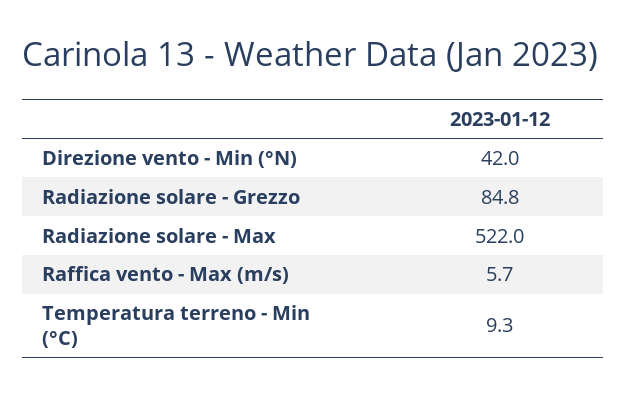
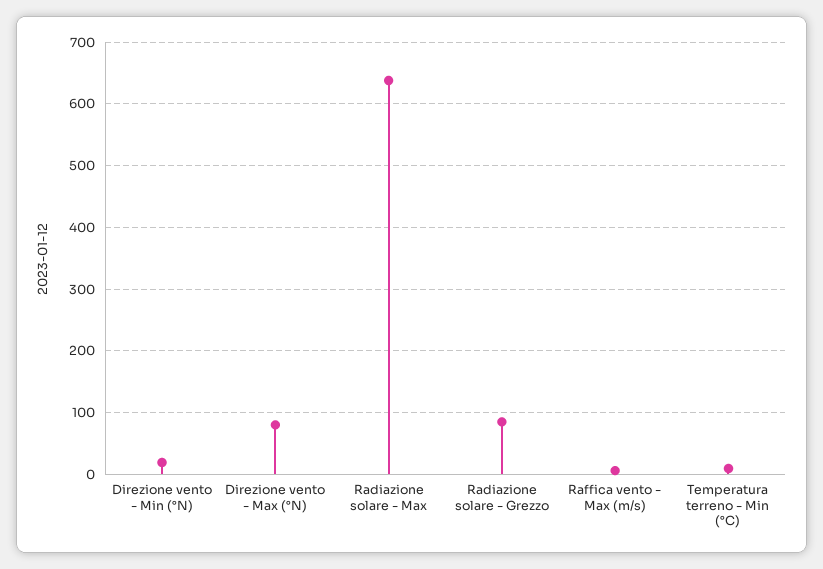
  {
-   "Direzione vento - Min (°N)": 42,
+   "Direzione vento - Min (°N)": 20,
    "Radiazione solare - Grezzo": 84.8,
-   "Radiazione solare - Max": 522,
+   "Radiazione solare - Max": 640,
    "Raffica vento - Max (m/s)": 5.7,
-   "Temperatura terreno - Min (°C)": 9.3
+   "Temperatura terreno - Min (°C)": 9.3,
+   "Direzione vento - Max (°N)": 80
  }

